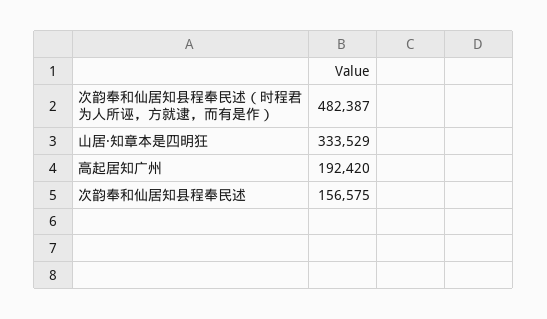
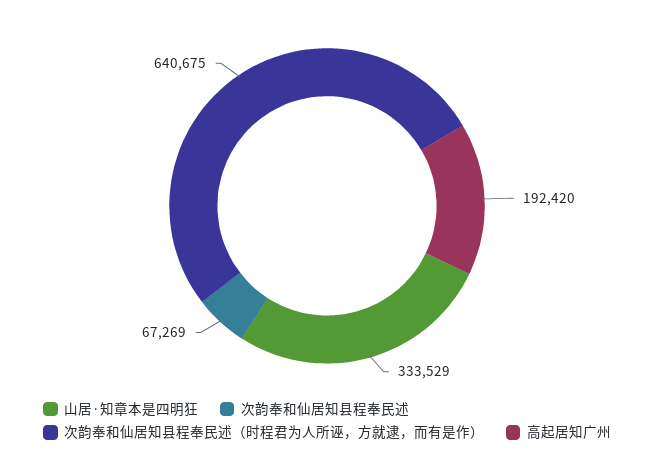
  {
-   "次韵奉和仙居知县程奉民述（时程君为人所诬，方就逮，而有是作）": 482387,
+   "次韵奉和仙居知县程奉民述（时程君为人所诬，方就逮，而有是作）": 640675,
    "山居·知章本是四明狂": 333529,
    "高起居知广州": 192420,
-   "次韵奉和仙居知县程奉民述": 156575
+   "次韵奉和仙居知县程奉民述": 67269
  }

